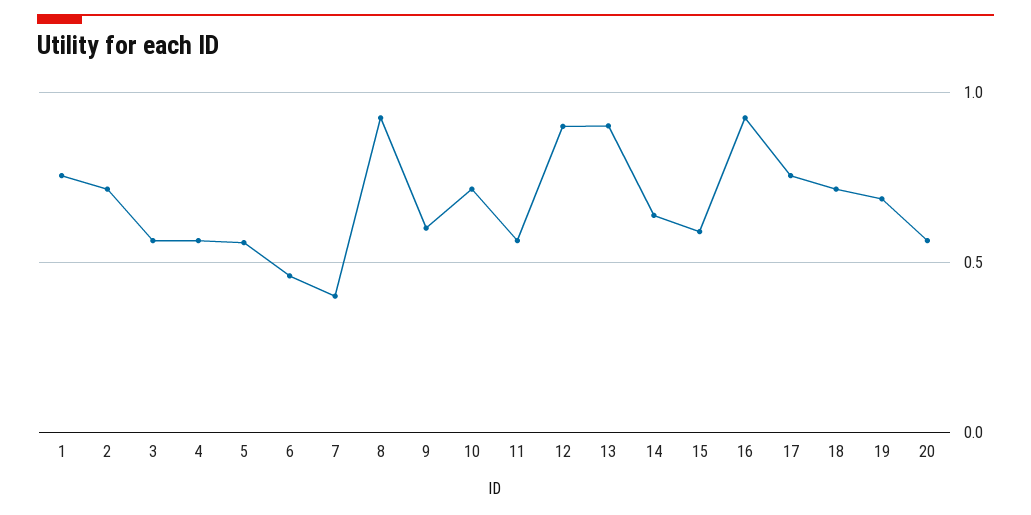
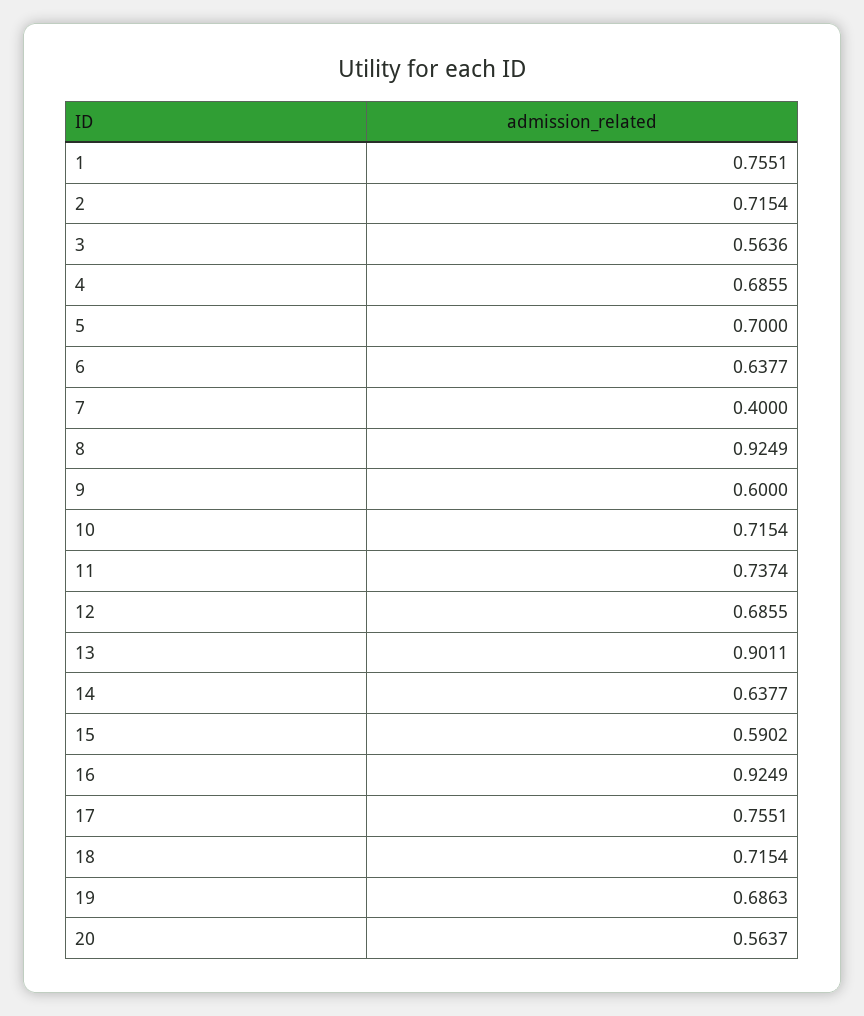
  {
    "1": 0.7551,
    "2": 0.7154,
    "3": 0.5636,
-   "4": 0.55,
+   "4": 0.6855,
-   "5": 0.55,
+   "5": 0.7,
-   "6": 0.45,
+   "6": 0.6377,
    "7": 0.4,
    "8": 0.9249,
    "9": 0.6,
    "10": 0.7154,
-   "11": 0.55,
+   "11": 0.7374,
-   "12": 0.9,
+   "12": 0.6855,
    "13": 0.9011,
    "14": 0.6377,
    "15": 0.5902,
    "16": 0.9249,
    "17": 0.7551,
    "18": 0.7154,
    "19": 0.6863,
    "20": 0.5637
  }

